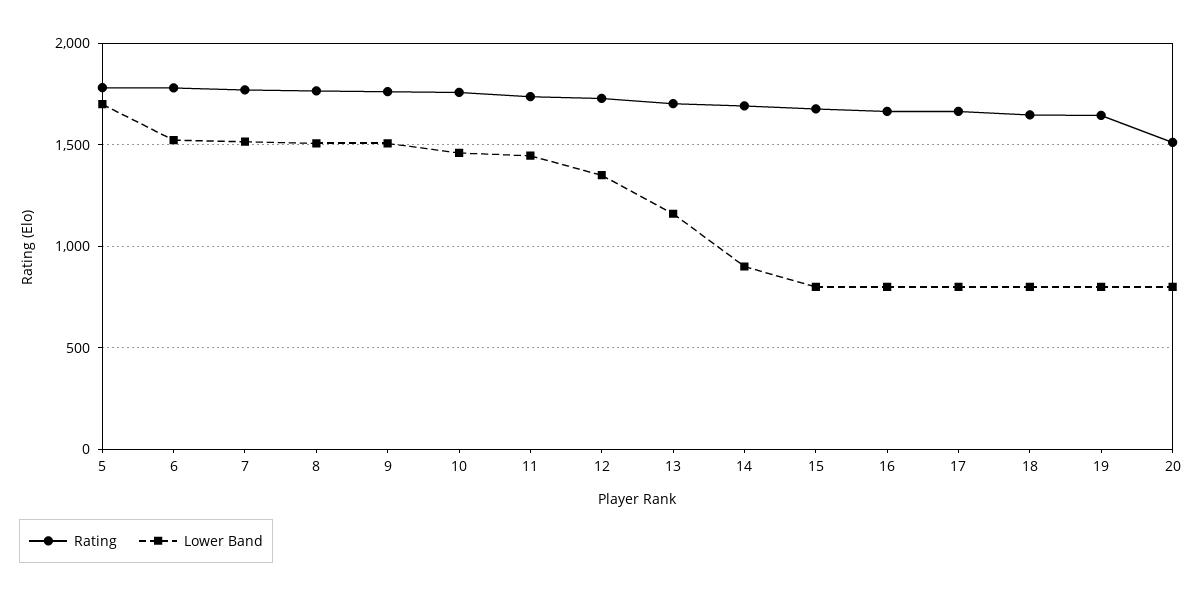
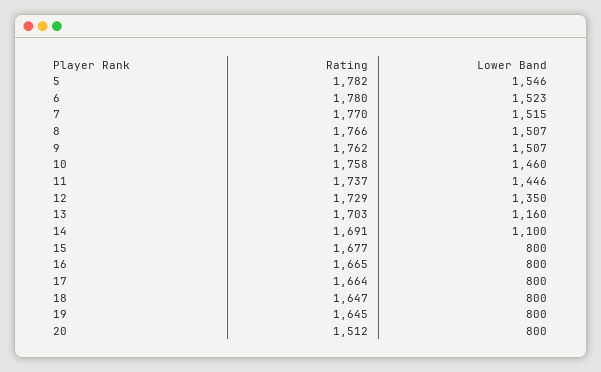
  {
    "Rating": {
      "5": 1782,
      "6": 1780,
      "7": 1770,
      "8": 1766,
      "9": 1762,
      "10": 1758,
      "11": 1737,
      "12": 1729,
      "13": 1703,
      "14": 1691,
      "15": 1677,
      "16": 1665,
      "17": 1664,
      "18": 1647,
      "19": 1645,
      "20": 1512
    },
    "Lower Band": {
-     "5": 1700,
+     "5": 1546,
      "6": 1523,
      "7": 1515,
      "8": 1507,
      "9": 1507,
      "10": 1460,
      "11": 1446,
      "12": 1350,
      "13": 1160,
-     "14": 900,
+     "14": 1100,
      "15": 800,
      "16": 800,
      "17": 800,
      "18": 800,
      "19": 800,
      "20": 800
    }
  }

